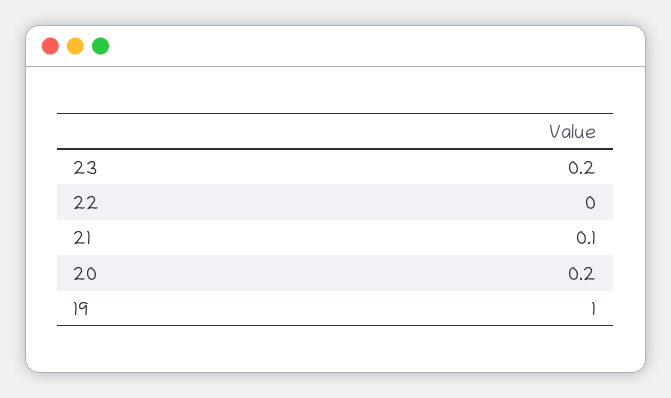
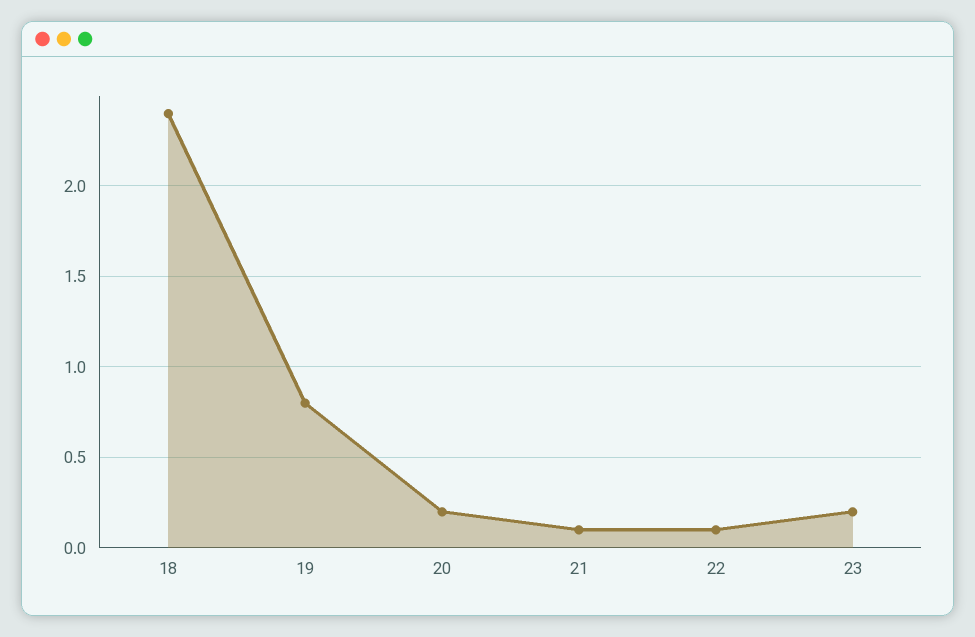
  {
    "23": 0.2,
-   "22": 0,
+   "22": 0.1,
    "21": 0.1,
    "20": 0.2,
-   "19": 1
+   "19": 0.8,
+   "18": 2.4
  }

